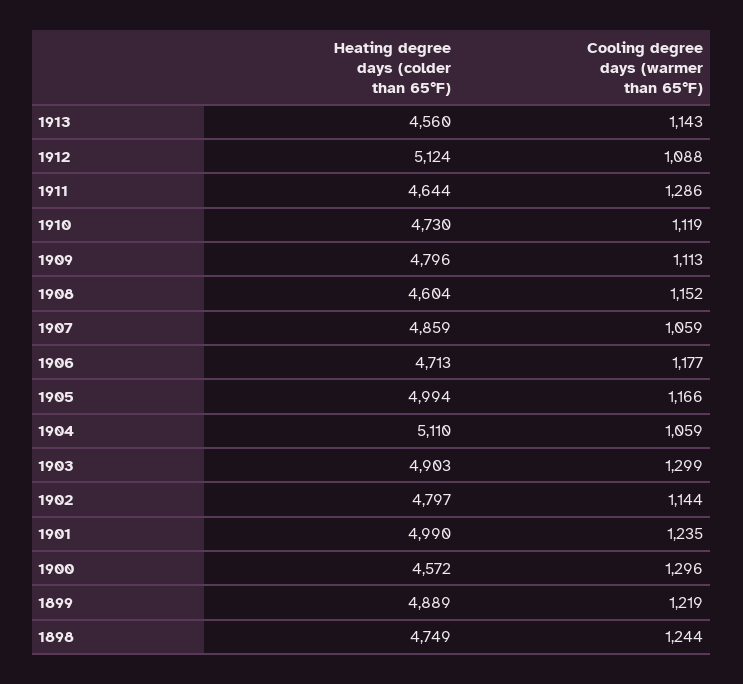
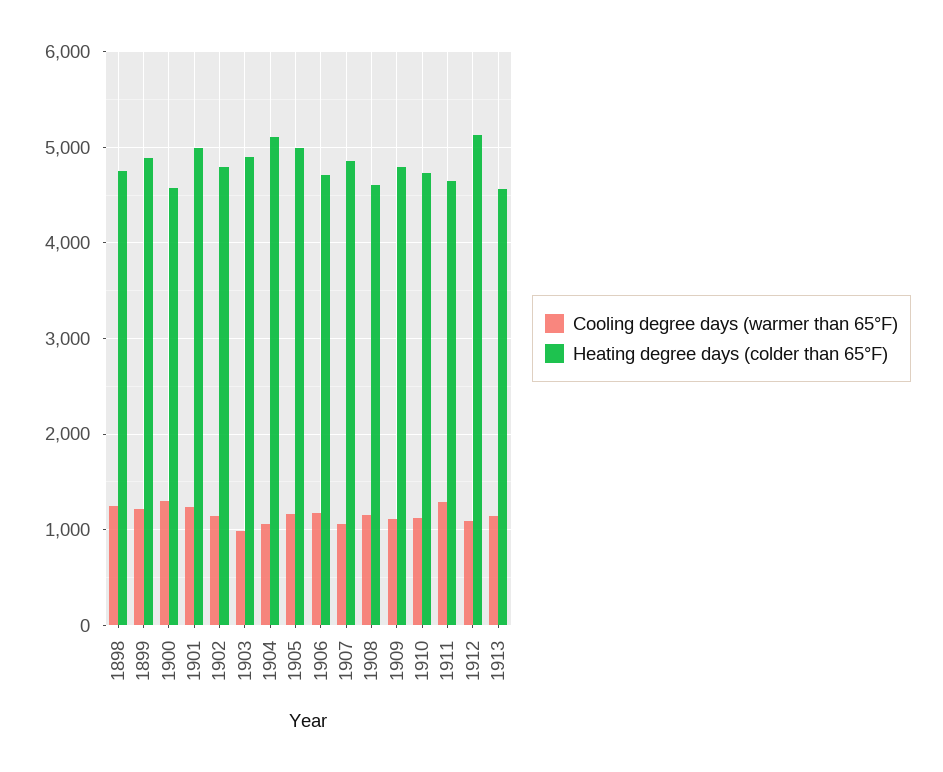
  {
    "Heating degree days (colder than 65°F)": {
      "1913": 4560,
      "1912": 5124,
      "1911": 4644,
      "1910": 4730,
      "1909": 4796,
      "1908": 4604,
      "1907": 4859,
      "1906": 4713,
      "1905": 4994,
      "1904": 5110,
      "1903": 4903,
      "1902": 4797,
      "1901": 4990,
      "1900": 4572,
      "1899": 4889,
      "1898": 4749
    },
    "Cooling degree days (warmer than 65°F)": {
      "1913": 1143,
      "1912": 1088,
      "1911": 1286,
      "1910": 1119,
      "1909": 1113,
      "1908": 1152,
      "1907": 1059,
      "1906": 1177,
      "1905": 1166,
      "1904": 1059,
-     "1903": 1299,
+     "1903": 1000,
      "1902": 1144,
      "1901": 1235,
      "1900": 1296,
      "1899": 1219,
      "1898": 1244
    }
  }

